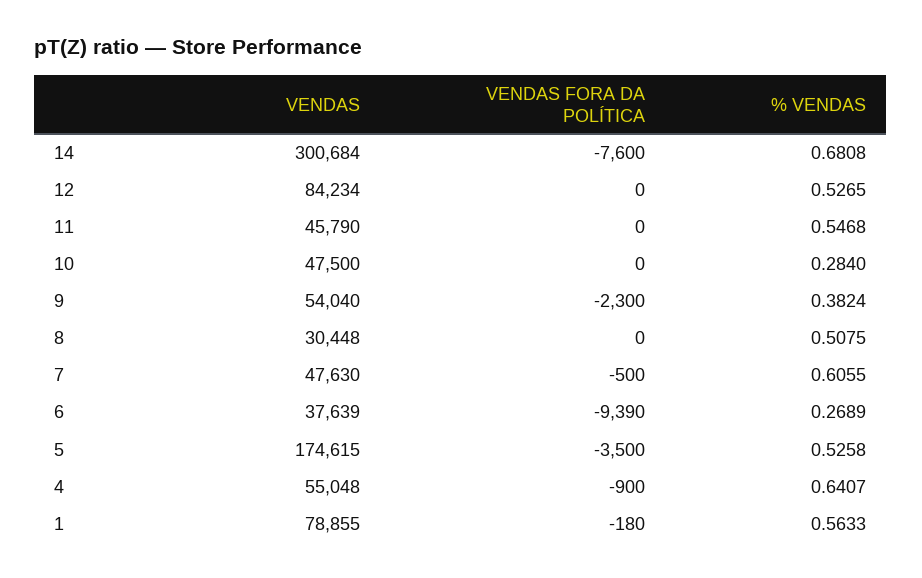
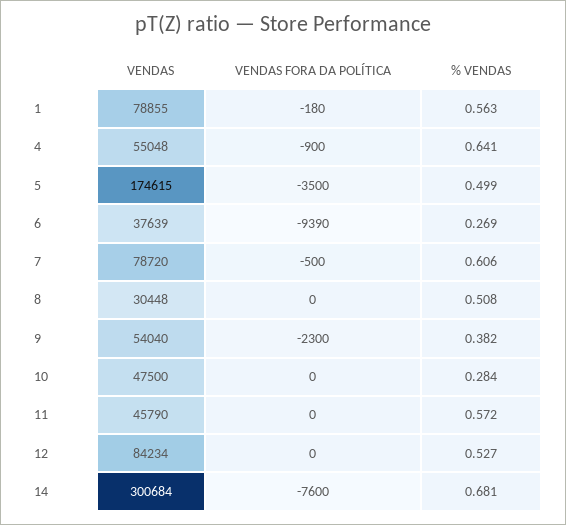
  {
    "VENDAS": {
      "14": 300684,
      "12": 84234,
      "11": 45790,
      "10": 47500,
      "9": 54040,
      "8": 30448,
-     "7": 47630,
+     "7": 78720,
      "6": 37639,
      "5": 174615,
      "4": 55048,
      "1": 78855
    },
    "VENDAS FORA DA POLÍTICA": {
      "14": -7600,
      "12": 0,
      "11": 0,
      "10": 0,
      "9": -2300,
      "8": 0,
      "7": -500,
      "6": -9390,
      "5": -3500,
      "4": -900,
      "1": -180
    },
    "% VENDAS": {
      "14": 0.6808,
      "12": 0.5265,
-     "11": 0.5468,
+     "11": 0.572,
      "10": 0.284,
      "9": 0.3824,
      "8": 0.5075,
      "7": 0.6055,
      "6": 0.2689,
-     "5": 0.5258,
+     "5": 0.499,
      "4": 0.6407,
      "1": 0.5633
    }
  }

